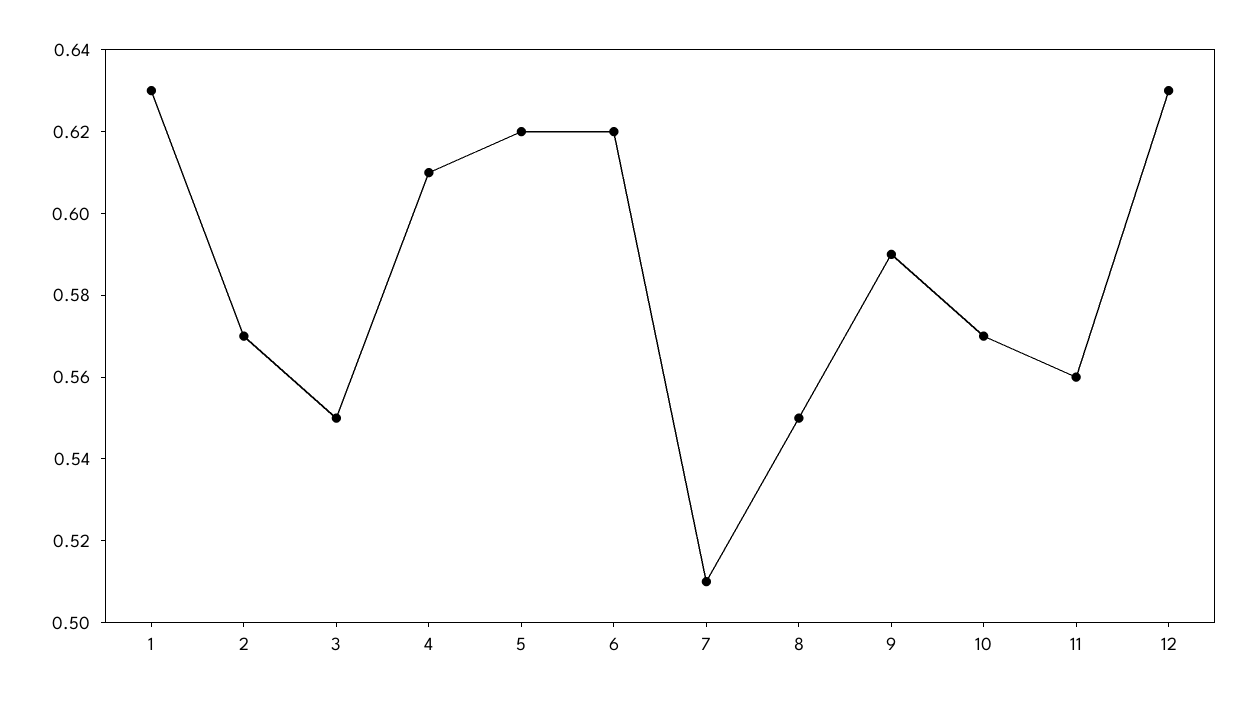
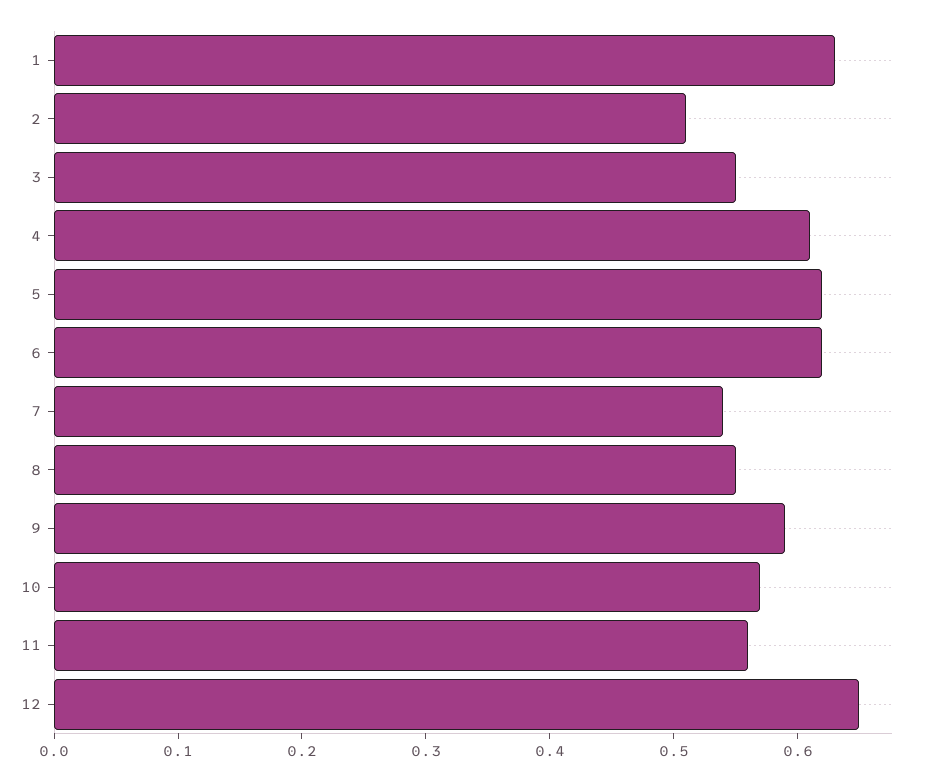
  {
    "1": 0.63,
-   "2": 0.57,
+   "2": 0.51,
    "3": 0.55,
    "4": 0.61,
    "5": 0.62,
    "6": 0.62,
-   "7": 0.51,
+   "7": 0.54,
    "8": 0.55,
    "9": 0.59,
    "10": 0.57,
    "11": 0.56,
-   "12": 0.63
+   "12": 0.65
  }

